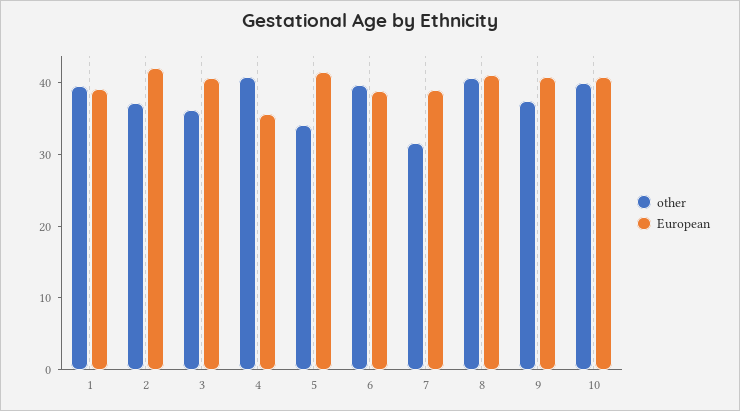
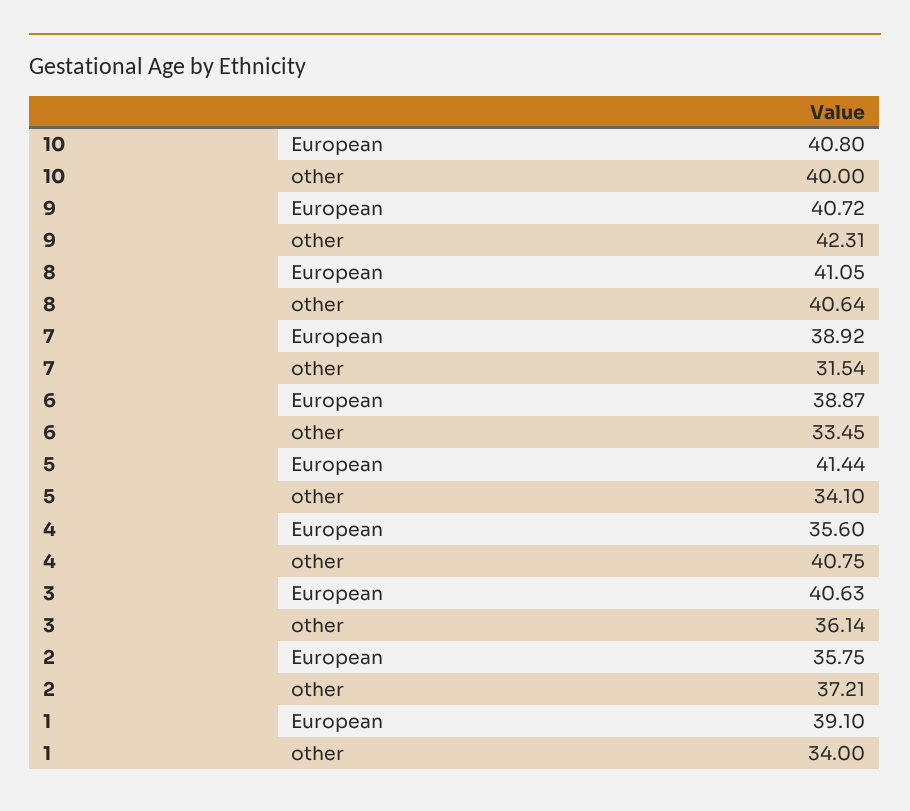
  {
    "other": {
-     "1": 40,
+     "1": 34,
      "2": 37.21,
      "3": 36.14,
      "4": 40.75,
      "5": 34.1,
-     "6": 40,
+     "6": 33.45,
      "7": 31.54,
      "8": 40.64,
-     "9": 38,
+     "9": 42.31,
      "10": 40
    },
    "European": {
      "1": 39.1,
-     "2": 42,
+     "2": 35.75,
      "3": 40.63,
      "4": 35.6,
      "5": 41.44,
      "6": 38.87,
      "7": 38.92,
      "8": 41.05,
      "9": 40.72,
      "10": 40.8
    }
  }

